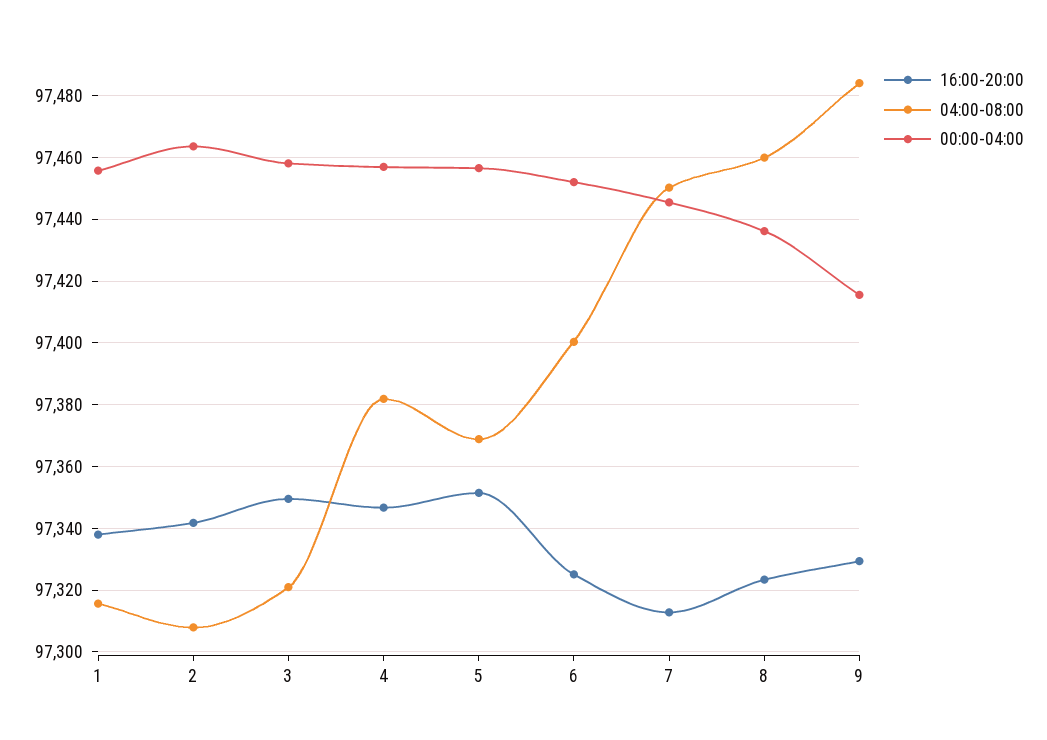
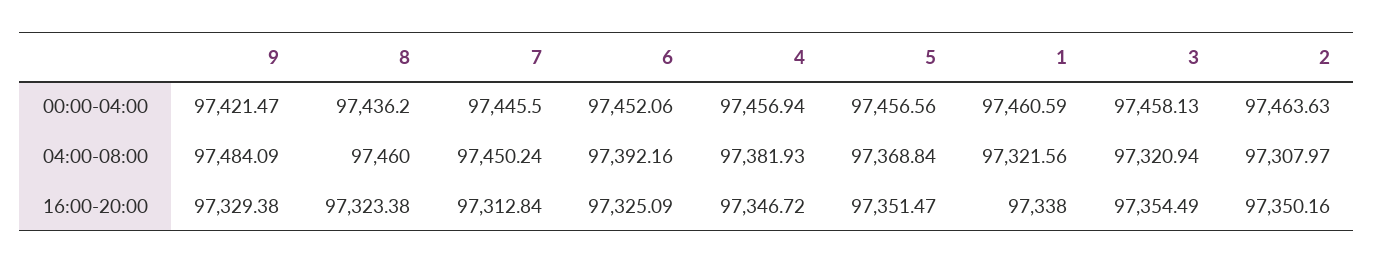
  {
    "16:00-20:00": {
      "1": 97338,
-     "2": 97342,
+     "2": 97350.16,
-     "3": 97350,
+     "3": 97354.49,
      "4": 97346.72,
      "5": 97351.47,
      "6": 97325.09,
      "7": 97312.84,
      "8": 97323.38,
      "9": 97329.38
    },
    "04:00-08:00": {
-     "1": 97316,
+     "1": 97321.56,
      "2": 97307.97,
      "3": 97320.94,
      "4": 97381.93,
      "5": 97368.84,
-     "6": 97400,
+     "6": 97392.16,
      "7": 97450.24,
      "8": 97460,
      "9": 97484.09
    },
    "00:00-04:00": {
-     "1": 97456,
+     "1": 97460.59,
      "2": 97463.63,
      "3": 97458.13,
      "4": 97456.94,
      "5": 97456.56,
      "6": 97452.06,
      "7": 97445.5,
      "8": 97436.2,
-     "9": 97416
+     "9": 97421.47
    }
  }

